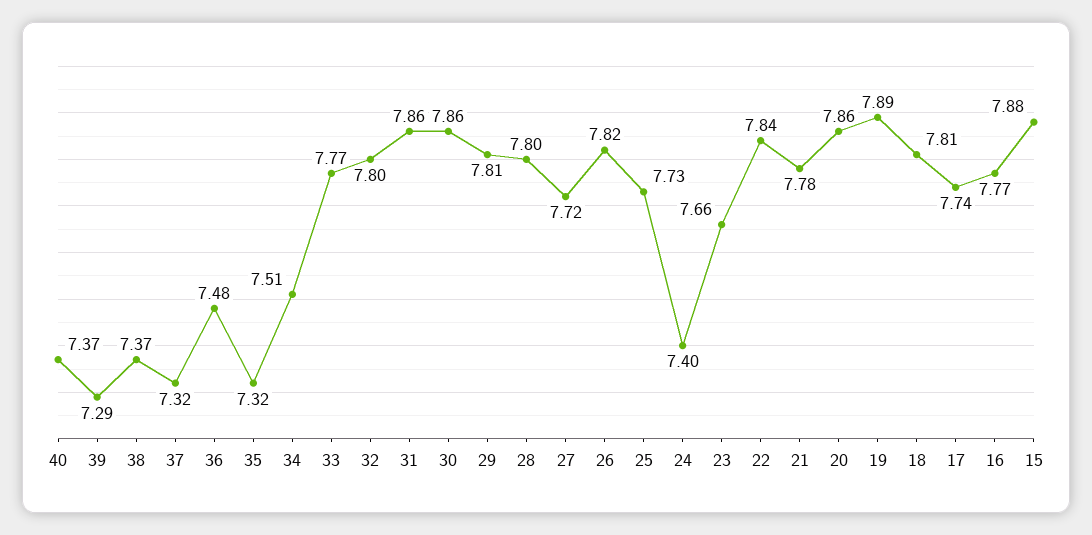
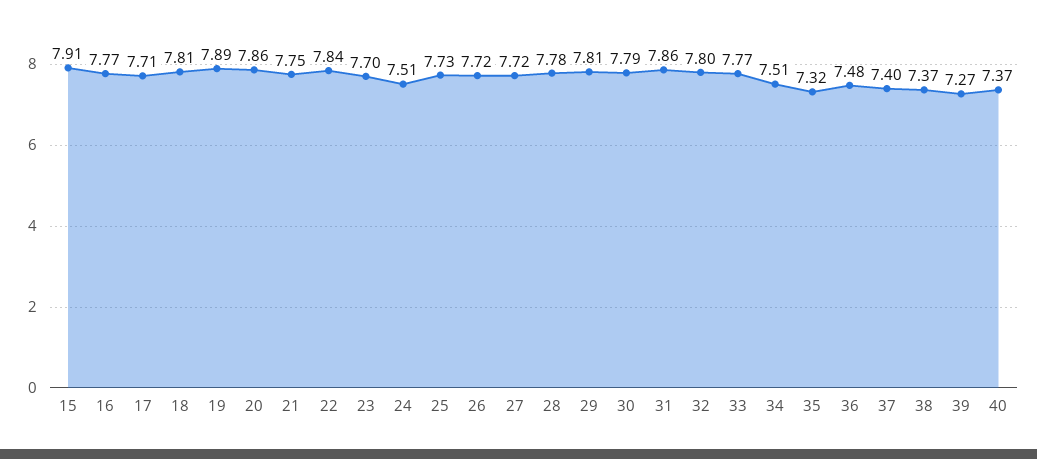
  {
    "40": 7.37,
-   "39": 7.29,
+   "39": 7.27,
    "38": 7.37,
-   "37": 7.32,
+   "37": 7.4,
    "36": 7.48,
    "35": 7.32,
    "34": 7.51,
    "33": 7.77,
    "32": 7.8,
    "31": 7.86,
-   "30": 7.86,
+   "30": 7.79,
    "29": 7.81,
-   "28": 7.8,
+   "28": 7.78,
    "27": 7.72,
-   "26": 7.82,
+   "26": 7.72,
    "25": 7.73,
-   "24": 7.4,
+   "24": 7.51,
-   "23": 7.66,
+   "23": 7.7,
    "22": 7.84,
-   "21": 7.78,
+   "21": 7.75,
    "20": 7.86,
    "19": 7.89,
    "18": 7.81,
-   "17": 7.74,
+   "17": 7.71,
    "16": 7.77,
-   "15": 7.88
+   "15": 7.91
  }

